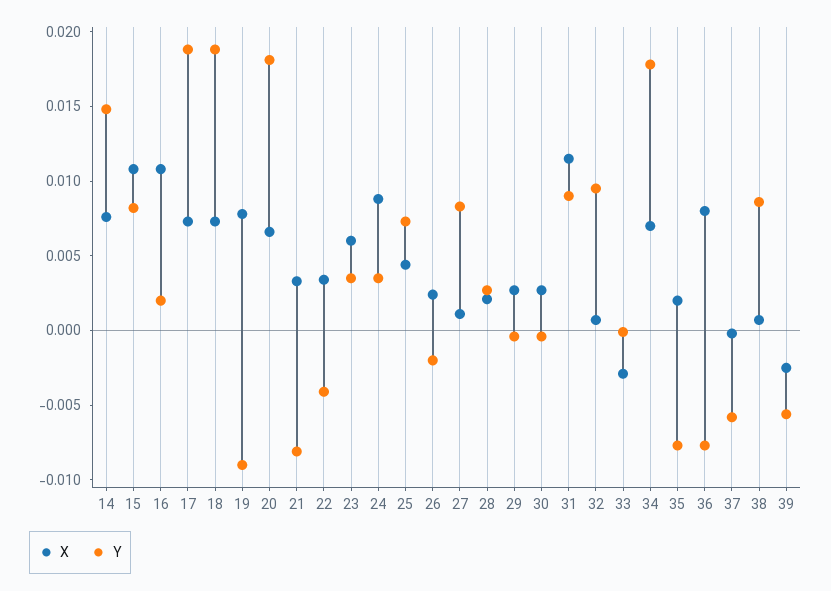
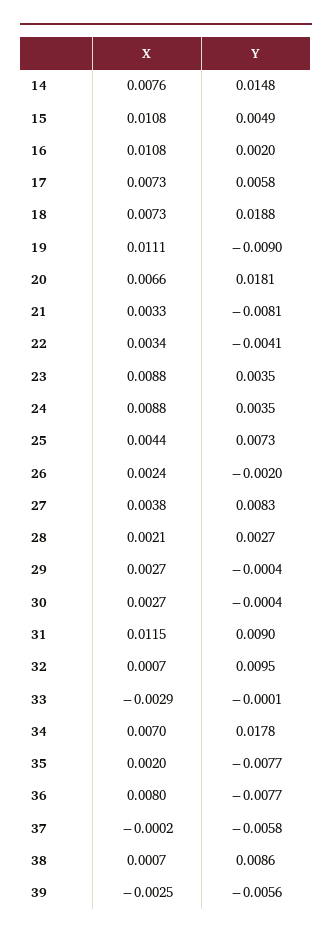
  {
    "X": {
      "14": 0.0076,
      "15": 0.0108,
      "16": 0.0108,
      "17": 0.0073,
      "18": 0.0073,
-     "19": 0.008,
+     "19": 0.0111,
      "20": 0.0066,
      "21": 0.0033,
      "22": 0.0034,
-     "23": 0.006,
+     "23": 0.0088,
      "24": 0.0088,
      "25": 0.0044,
      "26": 0.0024,
-     "27": 0.001,
+     "27": 0.0038,
      "28": 0.0021,
      "29": 0.0027,
      "30": 0.0027,
      "31": 0.0115,
      "32": 0.0007,
      "33": -0.0029,
      "34": 0.007,
      "35": 0.002,
      "36": 0.008,
      "37": -0.0002,
      "38": 0.0007,
      "39": -0.0025
    },
    "Y": {
      "14": 0.0148,
-     "15": 0.008,
+     "15": 0.0049,
      "16": 0.002,
-     "17": 0.019,
+     "17": 0.0058,
      "18": 0.0188,
      "19": -0.009,
      "20": 0.0181,
      "21": -0.0081,
      "22": -0.0041,
      "23": 0.0035,
      "24": 0.0035,
      "25": 0.0073,
      "26": -0.002,
      "27": 0.0083,
      "28": 0.0027,
      "29": -0.0004,
      "30": -0.0004,
      "31": 0.009,
      "32": 0.0095,
      "33": -0.0001,
      "34": 0.0178,
      "35": -0.0077,
      "36": -0.0077,
      "37": -0.0058,
      "38": 0.0086,
      "39": -0.0056
    }
  }

